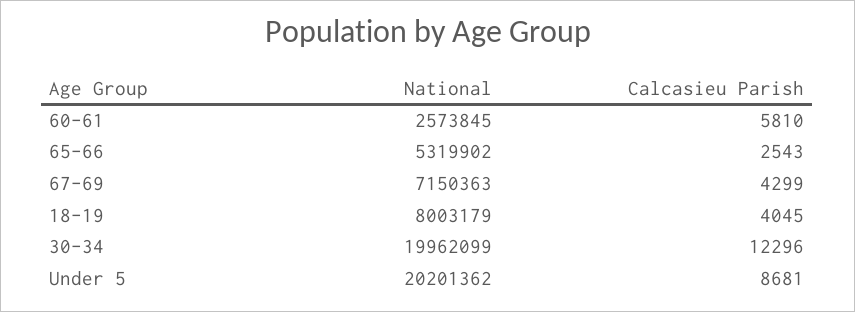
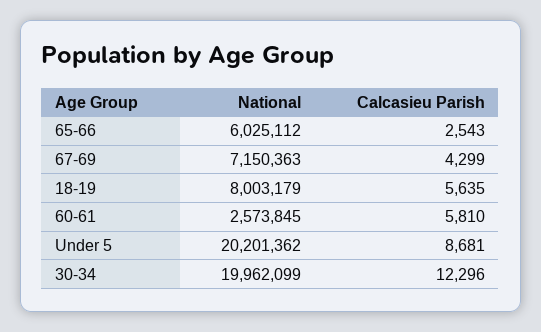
  {
    "National": {
      "60-61": 2573845,
-     "65-66": 5319902,
+     "65-66": 6025112,
      "67-69": 7150363,
      "18-19": 8003179,
      "30-34": 19962099,
      "Under 5": 20201362
    },
    "Calcasieu Parish": {
      "60-61": 5810,
      "65-66": 2543,
      "67-69": 4299,
-     "18-19": 4045,
+     "18-19": 5635,
      "30-34": 12296,
      "Under 5": 8681
    }
  }

